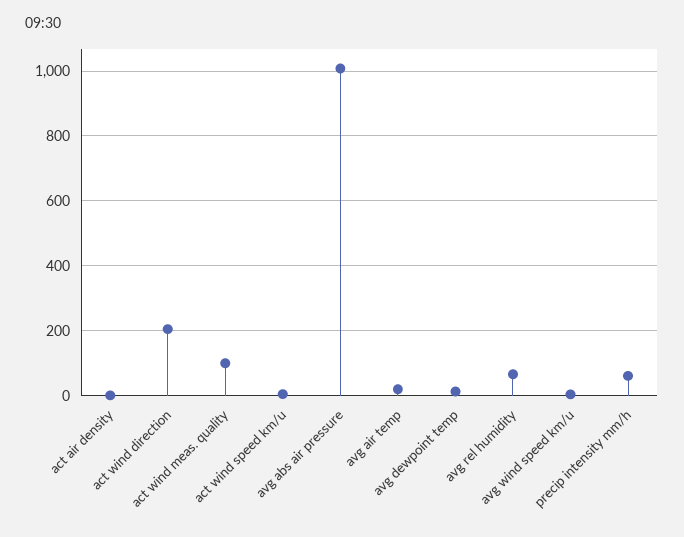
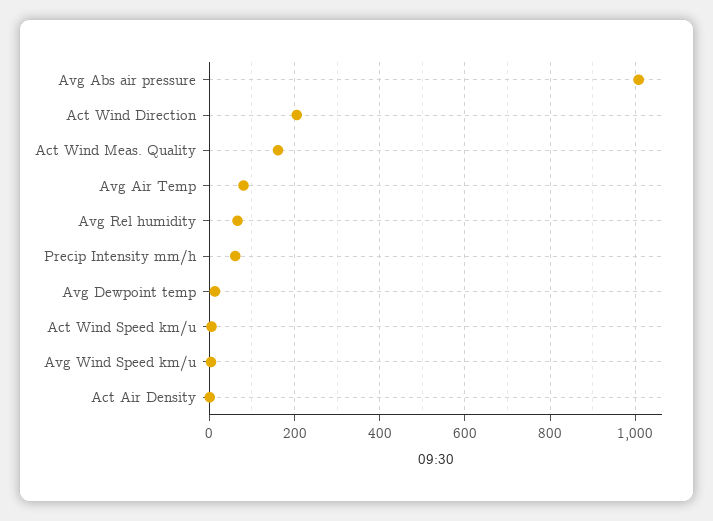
  {
    "act air density": 0,
    "act wind direction": 200,
-   "act wind meas. quality": 100,
+   "act wind meas. quality": 160,
    "act wind speed km/u": 0,
    "avg abs air pressure": 1000,
-   "avg air temp": 20,
+   "avg air temp": 80,
    "avg dewpoint temp": 20,
    "avg rel humidity": 60,
    "avg wind speed km/u": 0,
    "precip intensity mm/h": 60
  }

